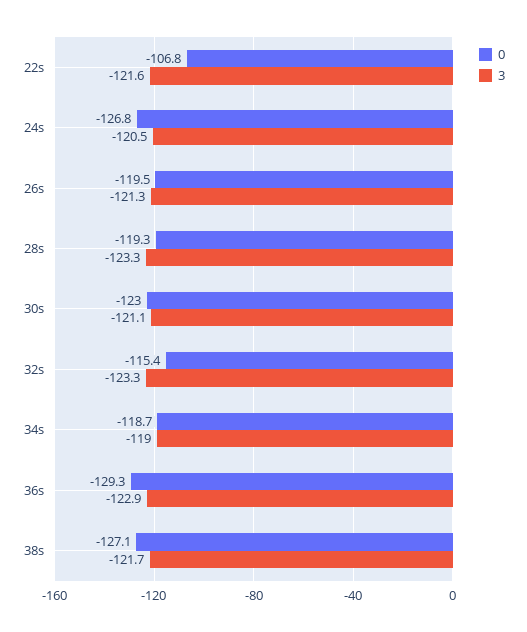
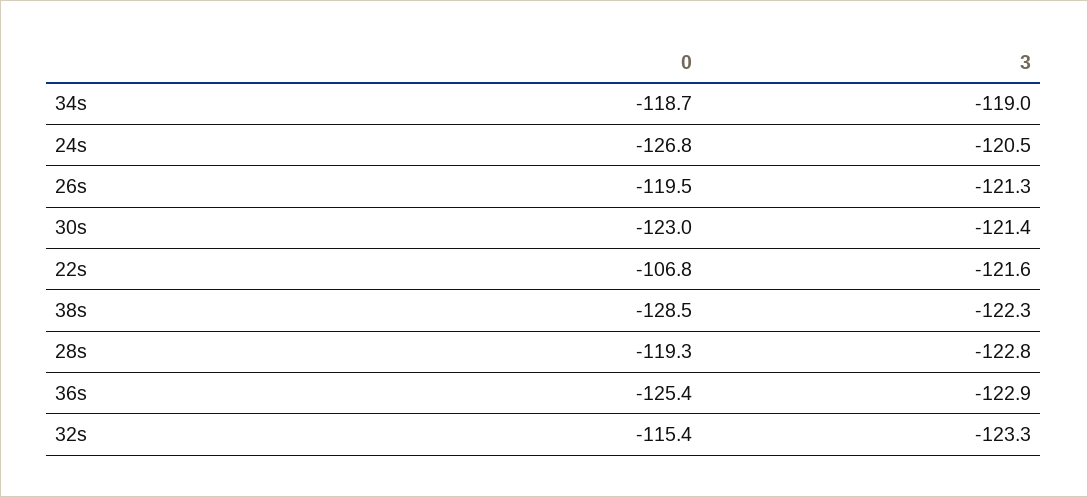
  {
    "0": {
      "22s": -106.8,
      "24s": -126.8,
      "26s": -119.5,
      "28s": -119.3,
      "30s": -123,
      "32s": -115.4,
      "34s": -118.7,
-     "36s": -129.3,
+     "36s": -125.4,
-     "38s": -127.1
+     "38s": -128.5
    },
    "3": {
      "22s": -121.6,
      "24s": -120.5,
      "26s": -121.3,
-     "28s": -123.3,
+     "28s": -122.8,
-     "30s": -121.1,
+     "30s": -121.4,
      "32s": -123.3,
      "34s": -119,
      "36s": -122.9,
-     "38s": -121.7
+     "38s": -122.3
    }
  }

